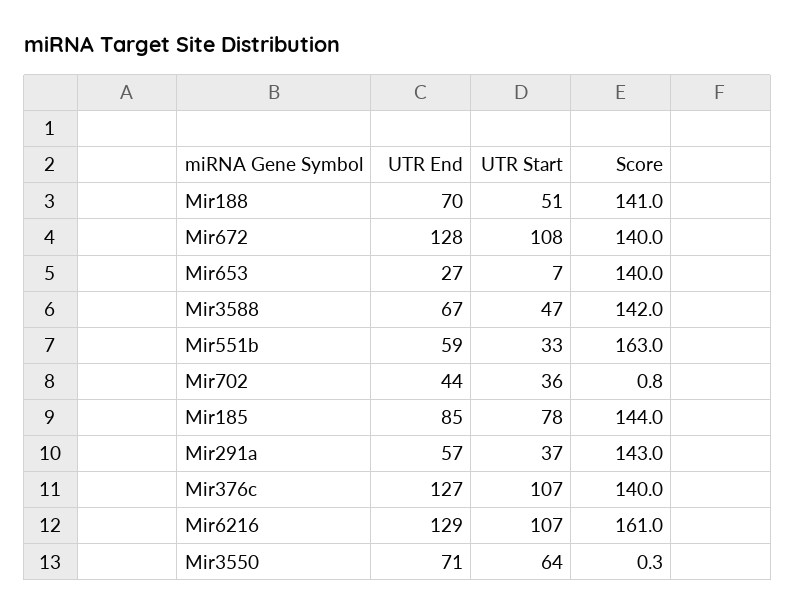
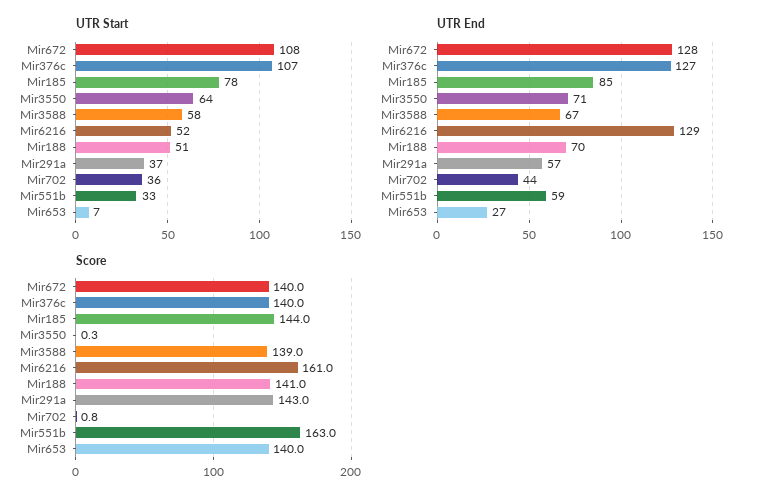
  {
    "UTR End": {
      "Mir188": 70,
      "Mir672": 128,
      "Mir653": 27,
      "Mir3588": 67,
      "Mir551b": 59,
      "Mir702": 44,
      "Mir185": 85,
      "Mir291a": 57,
      "Mir376c": 127,
      "Mir6216": 129,
      "Mir3550": 71
    },
    "UTR Start": {
      "Mir188": 51,
      "Mir672": 108,
      "Mir653": 7,
-     "Mir3588": 47,
+     "Mir3588": 58,
      "Mir551b": 33,
      "Mir702": 36,
      "Mir185": 78,
      "Mir291a": 37,
      "Mir376c": 107,
-     "Mir6216": 107,
+     "Mir6216": 52,
      "Mir3550": 64
    },
    "Score": {
      "Mir188": 141,
      "Mir672": 140,
      "Mir653": 140,
-     "Mir3588": 142,
+     "Mir3588": 139,
      "Mir551b": 163,
      "Mir702": 0.8,
      "Mir185": 144,
      "Mir291a": 143,
      "Mir376c": 140,
      "Mir6216": 161,
      "Mir3550": 0.3
    }
  }

